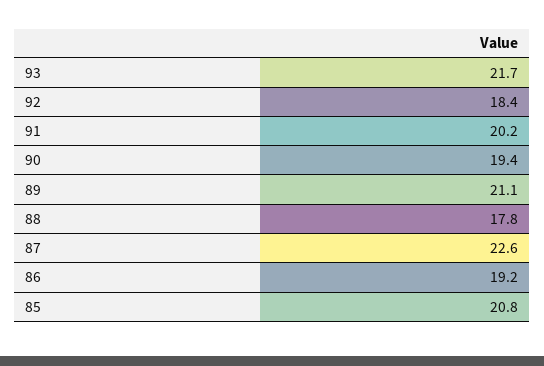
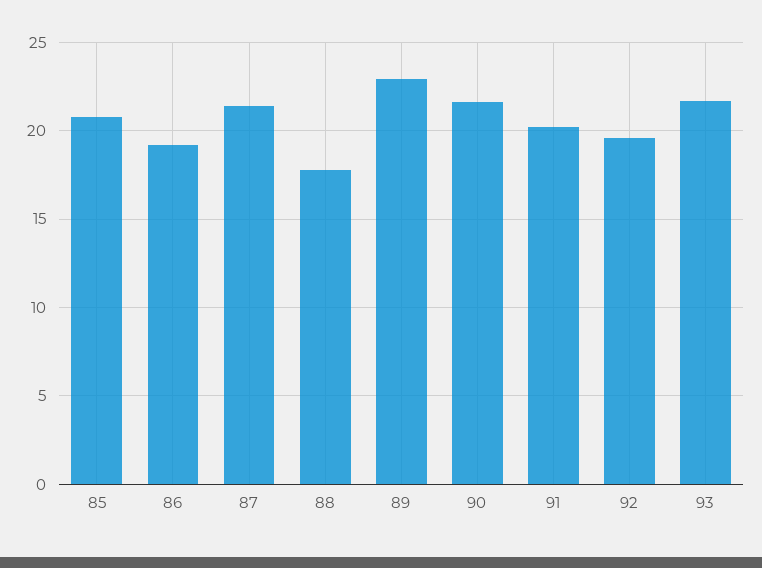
  {
    "93": 21.7,
-   "92": 18.4,
+   "92": 19.5,
    "91": 20.2,
-   "90": 19.4,
+   "90": 21.5,
-   "89": 21.1,
+   "89": 23,
    "88": 17.8,
-   "87": 22.6,
+   "87": 21.5,
    "86": 19.2,
    "85": 20.8
  }

